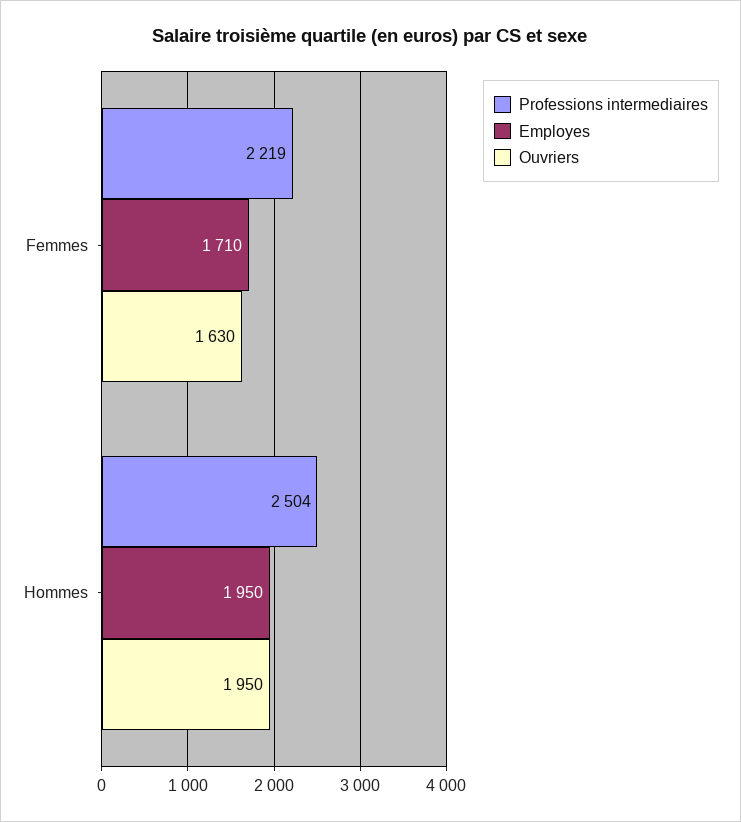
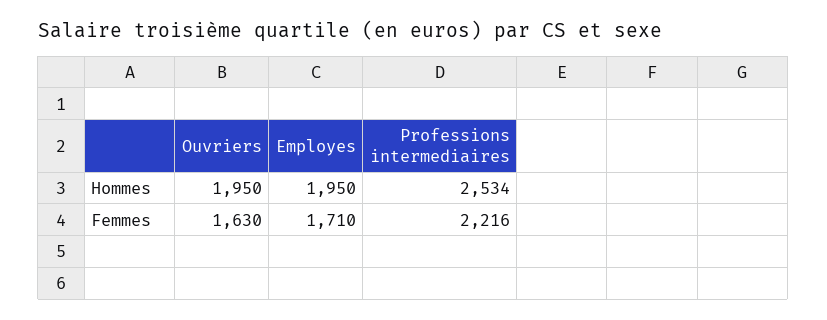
  {
    "Professions intermediaires": {
-     "Femmes": 2219,
+     "Femmes": 2216,
-     "Hommes": 2504
+     "Hommes": 2534
    },
    "Employes": {
      "Femmes": 1710,
      "Hommes": 1950
    },
    "Ouvriers": {
      "Femmes": 1630,
      "Hommes": 1950
    }
  }

